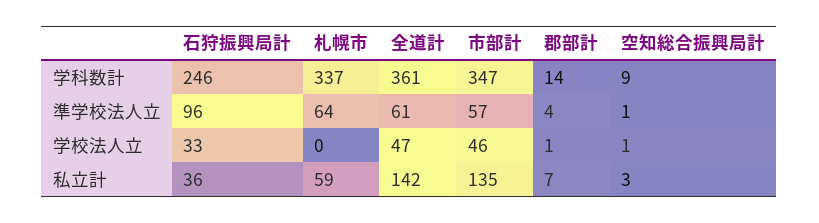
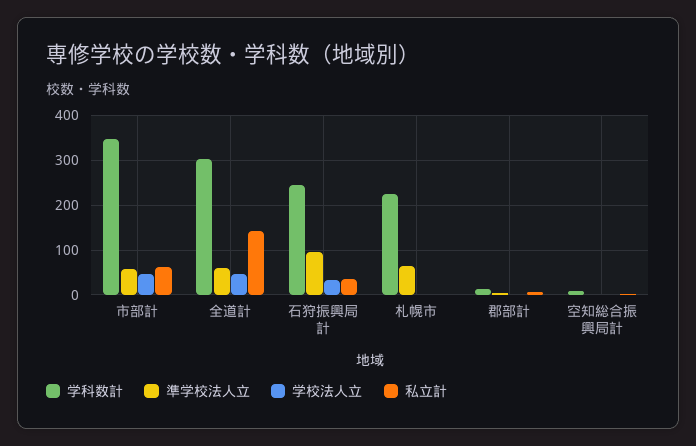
  {
    "学科数計": {
      "石狩振興局計": 246,
-     "札幌市": 337,
+     "札幌市": 220,
-     "全道計": 361,
+     "全道計": 300,
      "市部計": 347,
      "郡部計": 14,
      "空知総合振興局計": 9
    },
    "準学校法人立": {
      "石狩振興局計": 96,
      "札幌市": 64,
      "全道計": 61,
      "市部計": 57,
      "郡部計": 4,
      "空知総合振興局計": 1
    },
    "学校法人立": {
      "石狩振興局計": 33,
      "札幌市": 0,
      "全道計": 47,
      "市部計": 46,
      "郡部計": 1,
      "空知総合振興局計": 1
    },
    "私立計": {
      "石狩振興局計": 36,
-     "札幌市": 59,
+     "札幌市": 0,
      "全道計": 142,
-     "市部計": 135,
+     "市部計": 60,
      "郡部計": 7,
      "空知総合振興局計": 3
    }
  }

